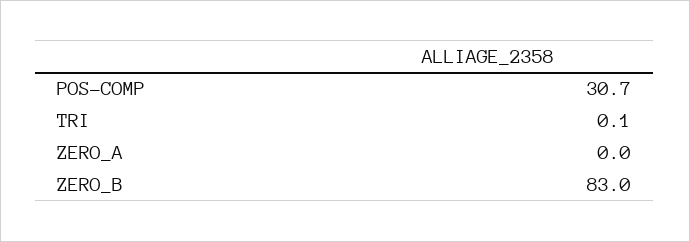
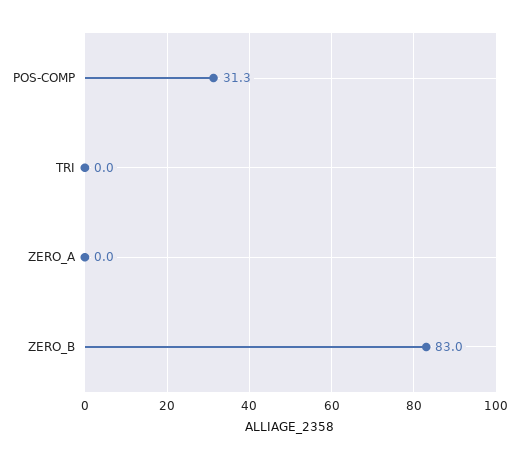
  {
-   "POS-COMP": 30.7,
+   "POS-COMP": 31.3,
-   "TRI": 0.1,
+   "TRI": 0,
    "ZERO_A": 0,
    "ZERO_B": 83
  }

